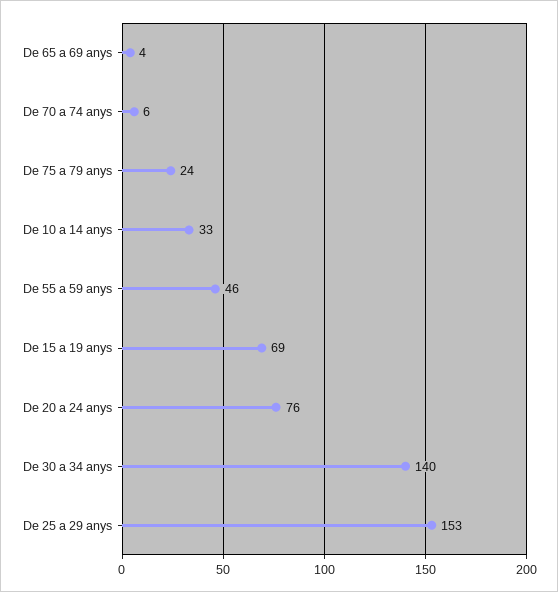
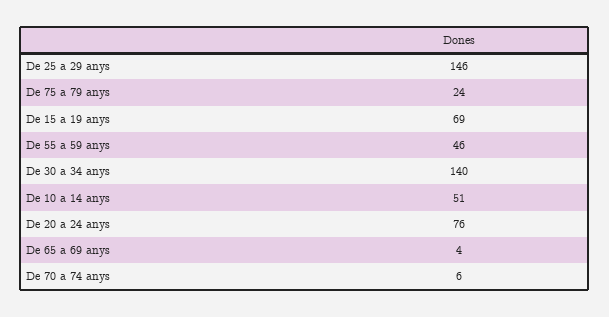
  {
    "De 65 a 69 anys": 4,
    "De 70 a 74 anys": 6,
    "De 75 a 79 anys": 24,
-   "De 10 a 14 anys": 33,
+   "De 10 a 14 anys": 51,
    "De 55 a 59 anys": 46,
    "De 15 a 19 anys": 69,
    "De 20 a 24 anys": 76,
    "De 30 a 34 anys": 140,
-   "De 25 a 29 anys": 153
+   "De 25 a 29 anys": 146
  }

